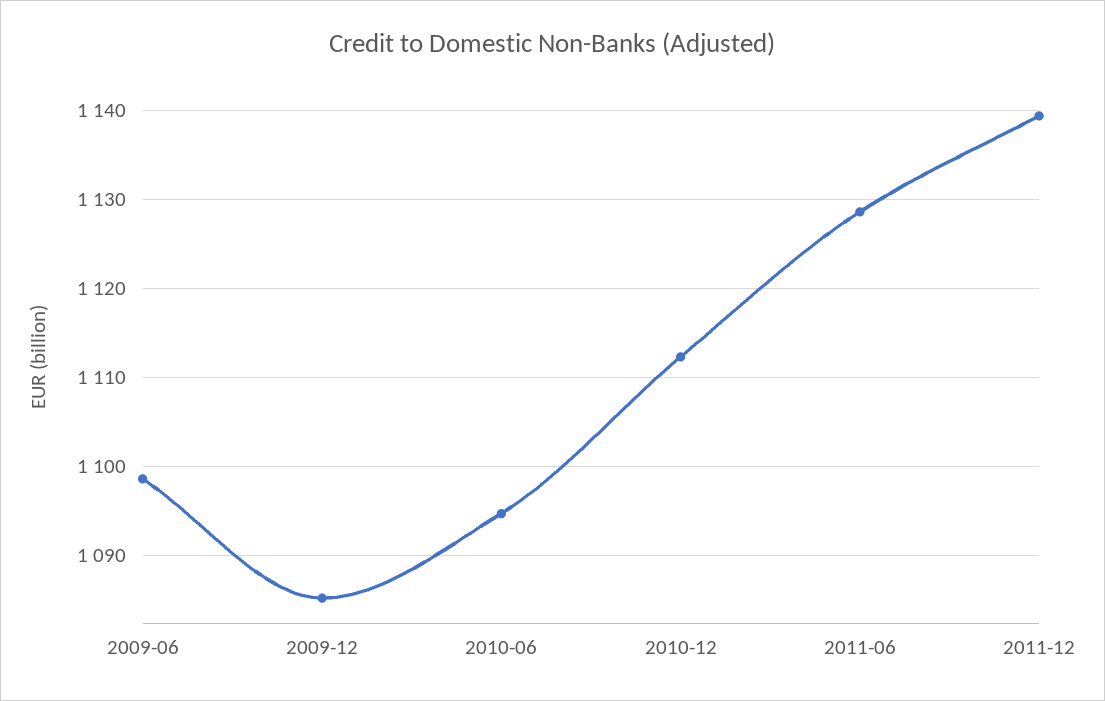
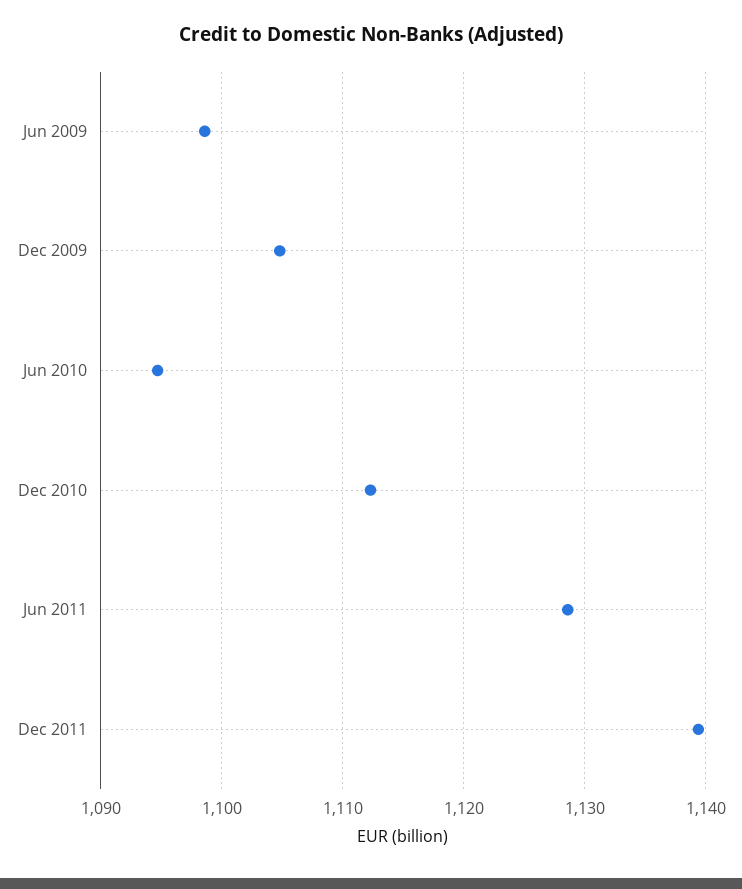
  {
    "2009-06": 1099,
-   "2009-12": 1085,
+   "2009-12": 1105,
    "2010-06": 1095,
    "2010-12": 1112,
    "2011-06": 1129,
    "2011-12": 1139
  }

